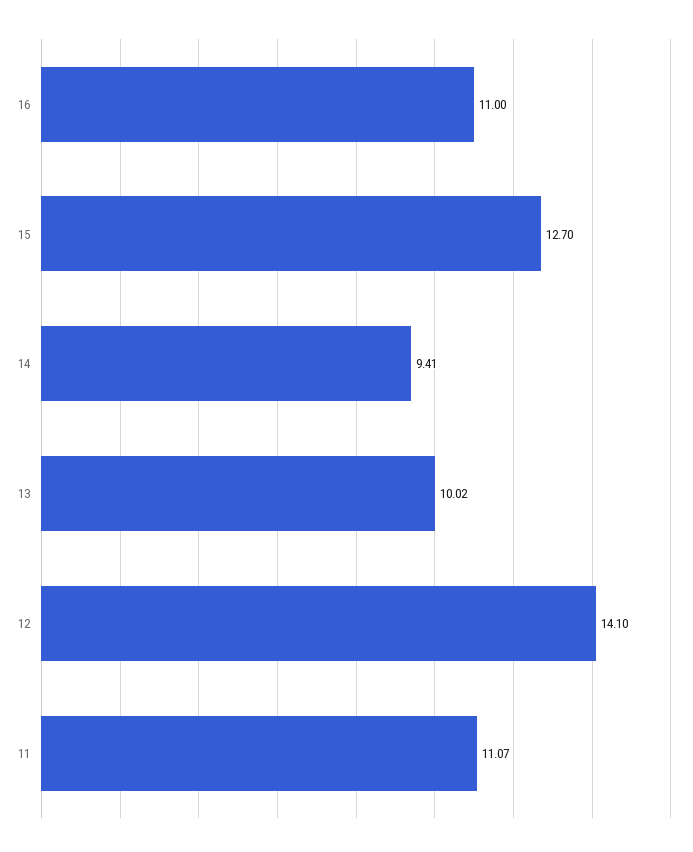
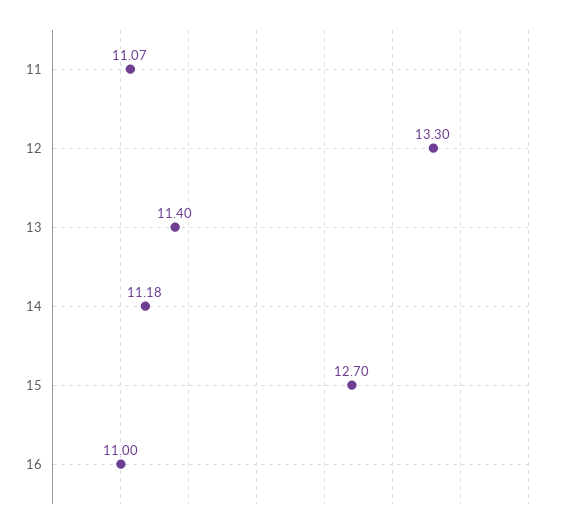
  {
    "16": 11,
    "15": 12.7,
-   "14": 9.41,
+   "14": 11.18,
-   "13": 10.02,
+   "13": 11.4,
-   "12": 14.1,
+   "12": 13.3,
    "11": 11.07
  }

